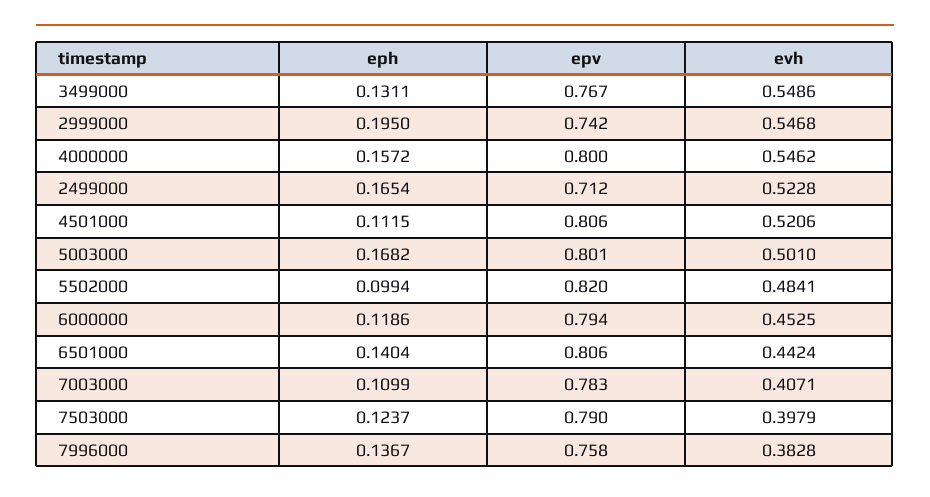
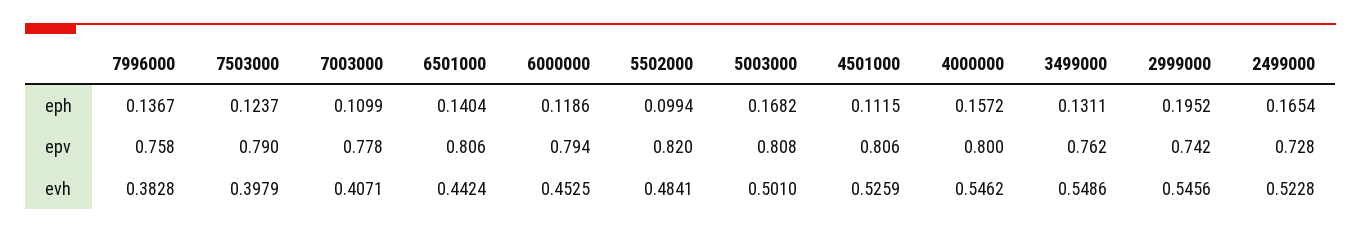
  {
    "eph": {
      "3499000": 0.1311,
-     "2999000": 0.195,
+     "2999000": 0.1952,
      "4000000": 0.1572,
      "2499000": 0.1654,
      "4501000": 0.1115,
      "5003000": 0.1682,
      "5502000": 0.0994,
      "6000000": 0.1186,
      "6501000": 0.1404,
      "7003000": 0.1099,
      "7503000": 0.1237,
      "7996000": 0.1367
    },
    "epv": {
-     "3499000": 0.767,
+     "3499000": 0.762,
      "2999000": 0.742,
      "4000000": 0.8,
-     "2499000": 0.712,
+     "2499000": 0.728,
      "4501000": 0.806,
-     "5003000": 0.801,
+     "5003000": 0.808,
      "5502000": 0.82,
      "6000000": 0.794,
      "6501000": 0.806,
-     "7003000": 0.783,
+     "7003000": 0.778,
      "7503000": 0.79,
      "7996000": 0.758
    },
    "evh": {
      "3499000": 0.5486,
-     "2999000": 0.5468,
+     "2999000": 0.5456,
      "4000000": 0.5462,
      "2499000": 0.5228,
-     "4501000": 0.5206,
+     "4501000": 0.5259,
      "5003000": 0.501,
      "5502000": 0.4841,
      "6000000": 0.4525,
      "6501000": 0.4424,
      "7003000": 0.4071,
      "7503000": 0.3979,
      "7996000": 0.3828
    }
  }

